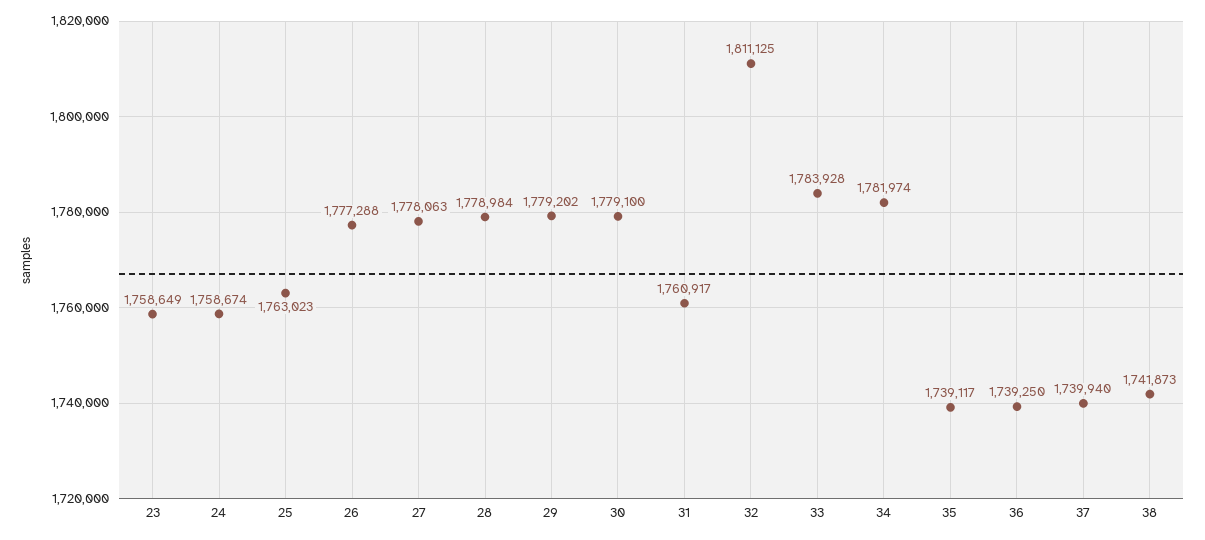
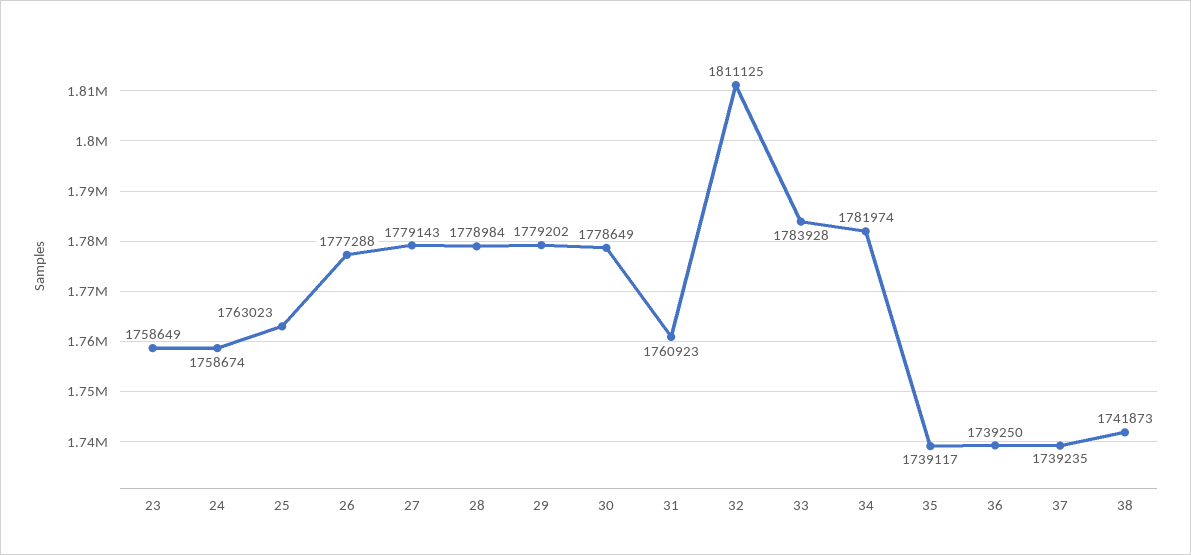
  {
    "23": 1758649,
    "24": 1758674,
    "25": 1763023,
    "26": 1777288,
-   "27": 1778063,
+   "27": 1779143,
    "28": 1778984,
    "29": 1779202,
-   "30": 1779100,
+   "30": 1778649,
-   "31": 1760917,
+   "31": 1760923,
    "32": 1811125,
    "33": 1783928,
    "34": 1781974,
    "35": 1739117,
    "36": 1739250,
-   "37": 1739940,
+   "37": 1739235,
    "38": 1741873
  }

